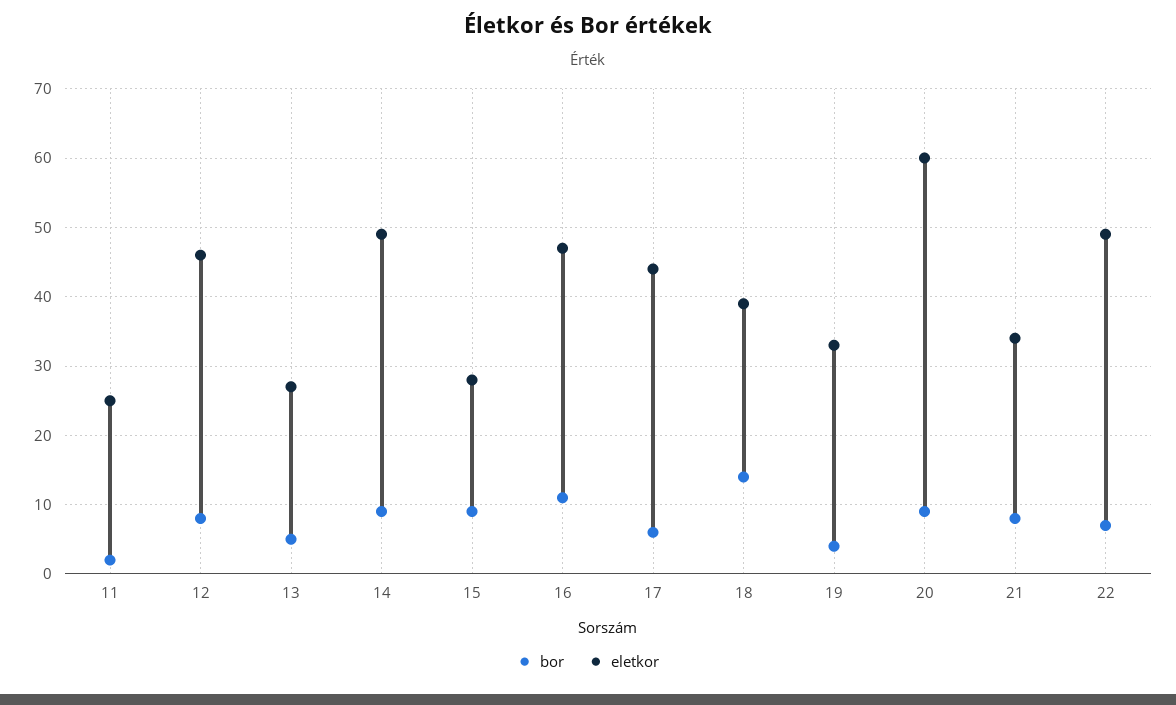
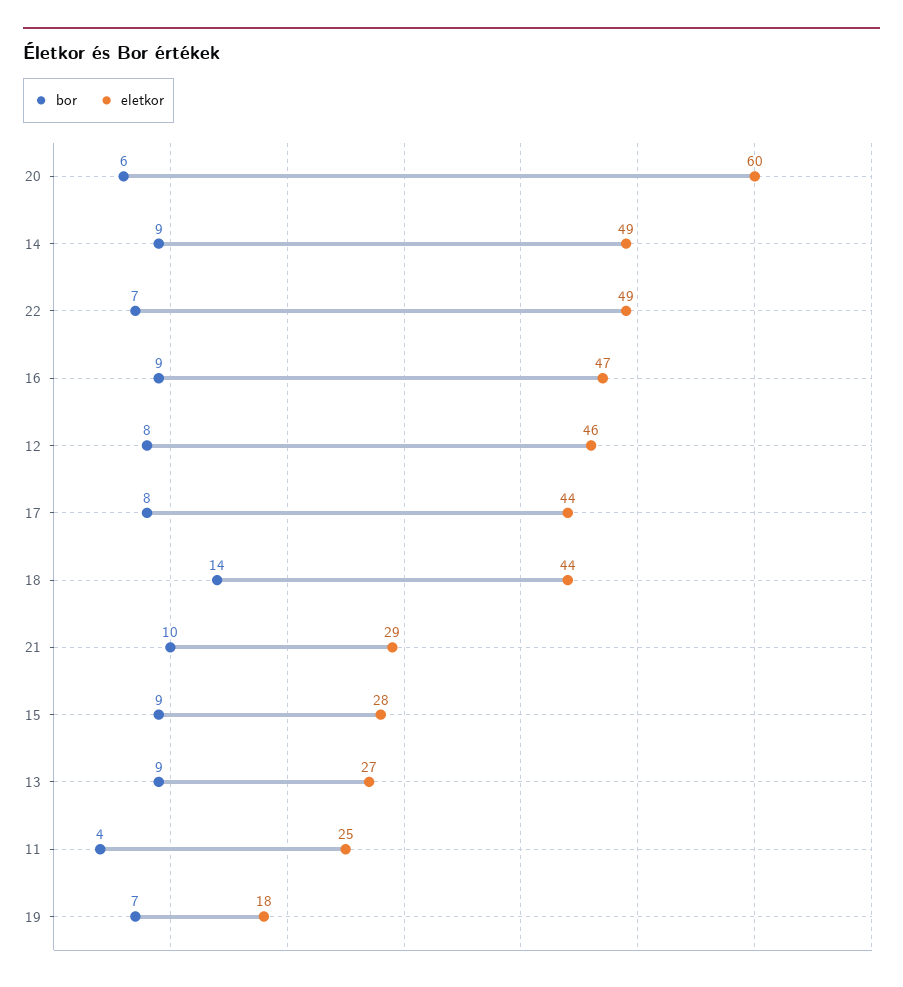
  {
    "bor": {
-     "11": 2,
+     "11": 4,
      "12": 8,
-     "13": 5,
+     "13": 9,
      "14": 9,
      "15": 9,
-     "16": 11,
+     "16": 9,
-     "17": 6,
+     "17": 8,
      "18": 14,
-     "19": 4,
+     "19": 7,
-     "20": 9,
+     "20": 6,
-     "21": 8,
+     "21": 10,
      "22": 7
    },
    "eletkor": {
      "11": 25,
      "12": 46,
      "13": 27,
      "14": 49,
      "15": 28,
      "16": 47,
      "17": 44,
-     "18": 39,
+     "18": 44,
-     "19": 33,
+     "19": 18,
      "20": 60,
-     "21": 34,
+     "21": 29,
      "22": 49
    }
  }

